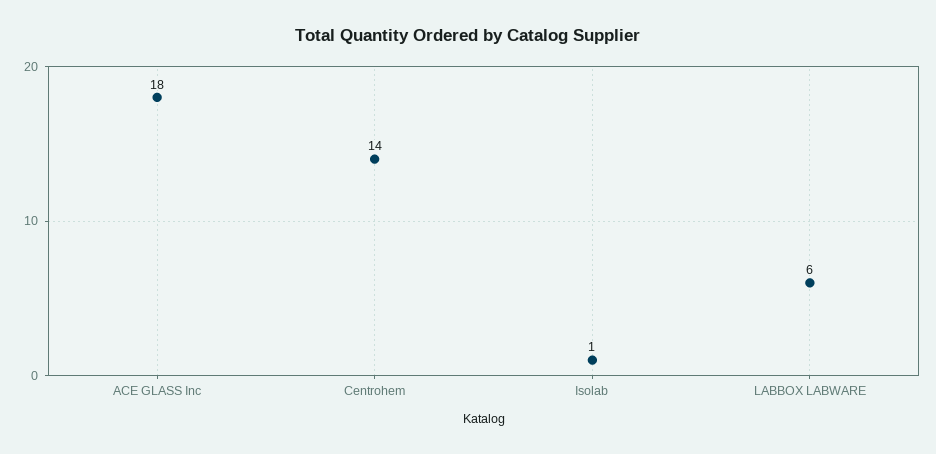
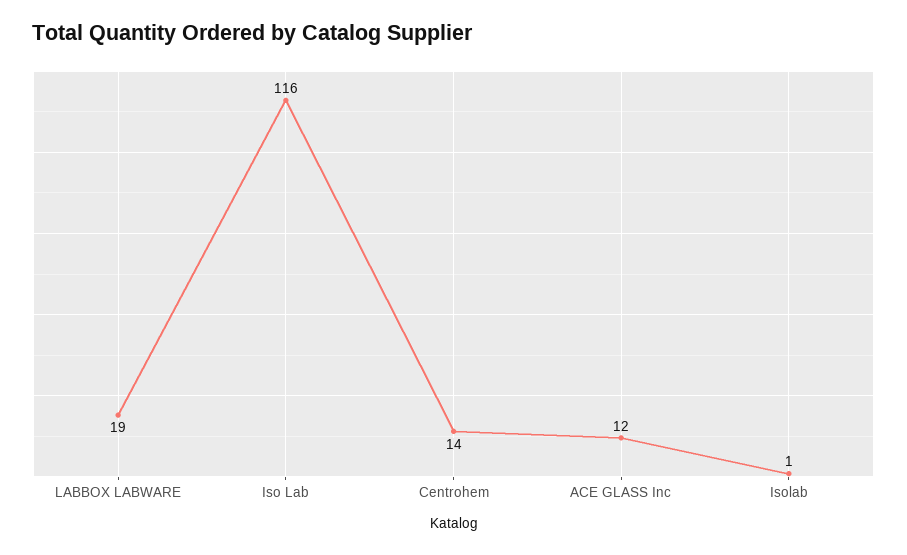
  {
-   "ACE GLASS Inc": 18,
+   "ACE GLASS Inc": 12,
    "Centrohem": 14,
    "Isolab": 1,
-   "LABBOX LABWARE": 6
+   "LABBOX LABWARE": 19,
+   "Iso Lab": 116
  }

